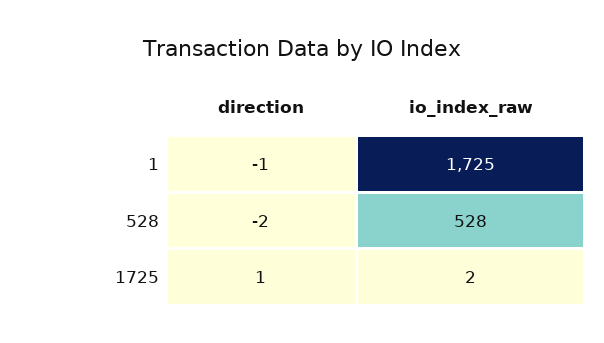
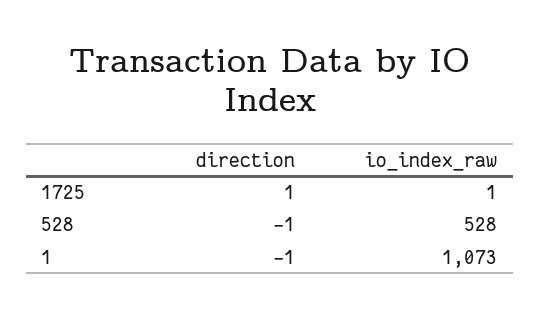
  {
    "direction": {
      "1": -1,
-     "528": -2,
+     "528": -1,
      "1725": 1
    },
    "io_index_raw": {
-     "1": 1725,
+     "1": 1073,
      "528": 528,
-     "1725": 2
+     "1725": 1
    }
  }

